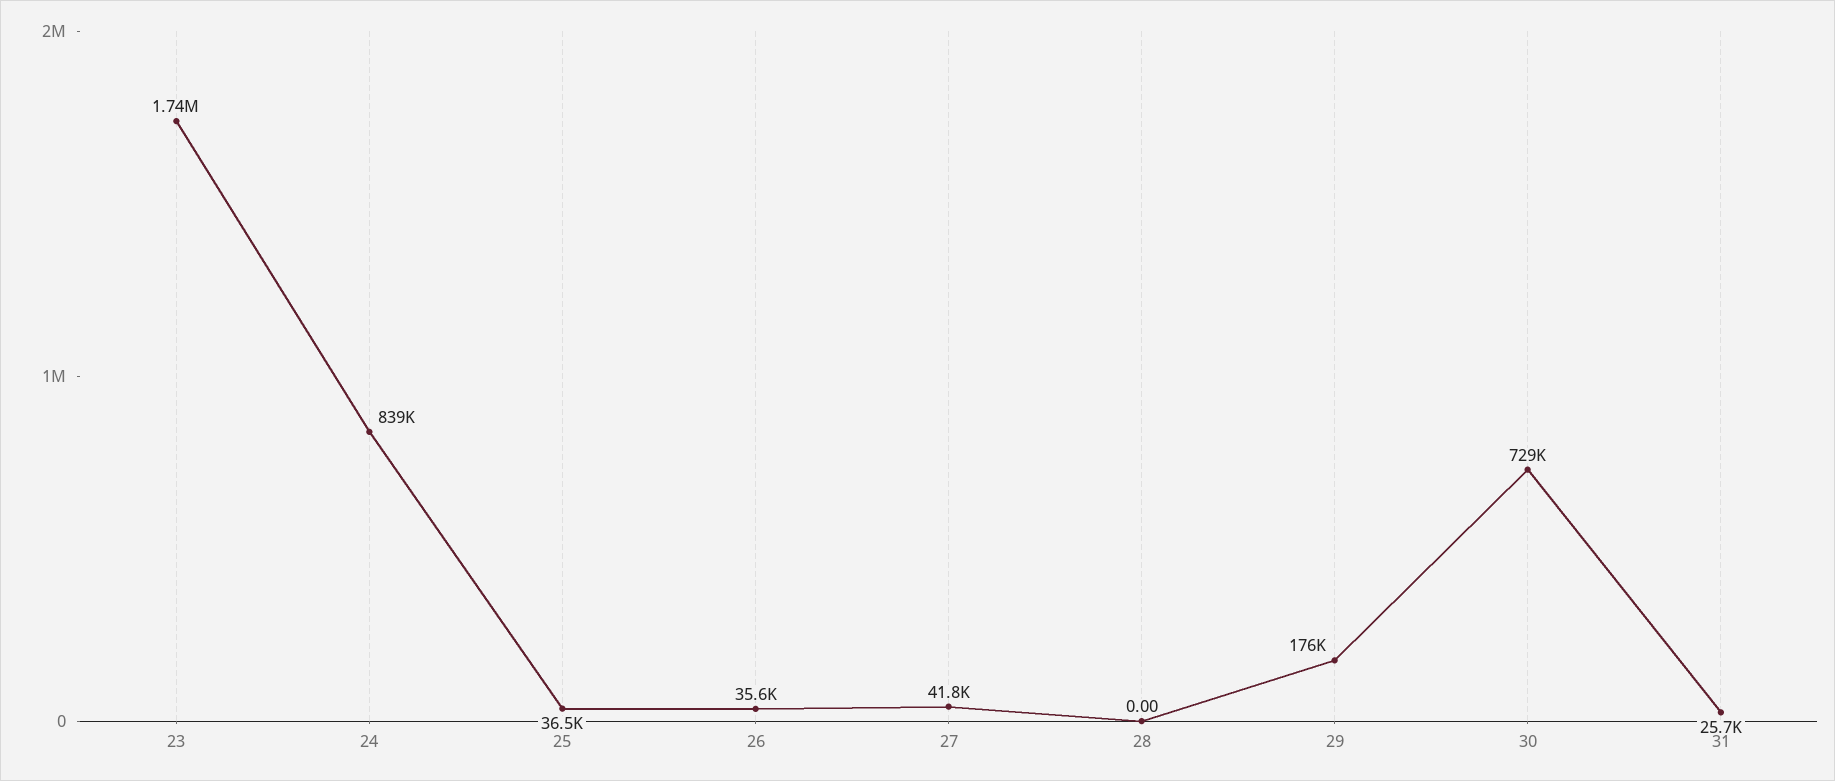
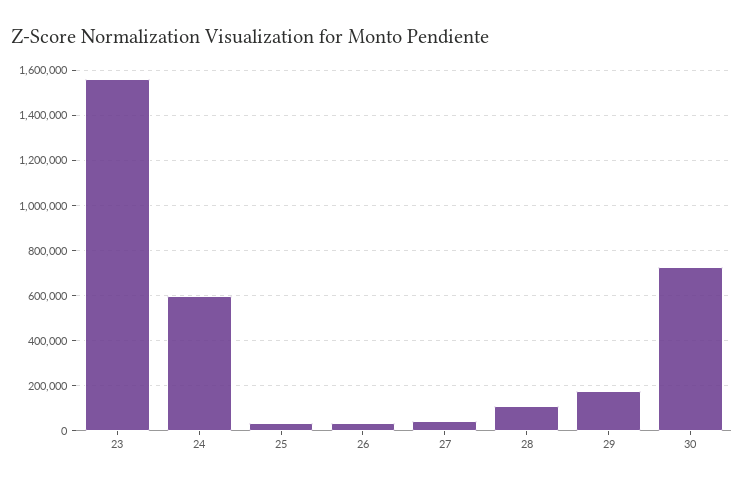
  {
-   "23": 1740000,
+   "23": 1550000,
-   "24": 839000,
+   "24": 600000,
    "25": 36500,
    "26": 35600,
    "27": 41800,
-   "28": 0,
+   "28": 100000,
    "29": 176000,
-   "30": 729000,
+   "30": 729000
-   "31": 25700
  }

